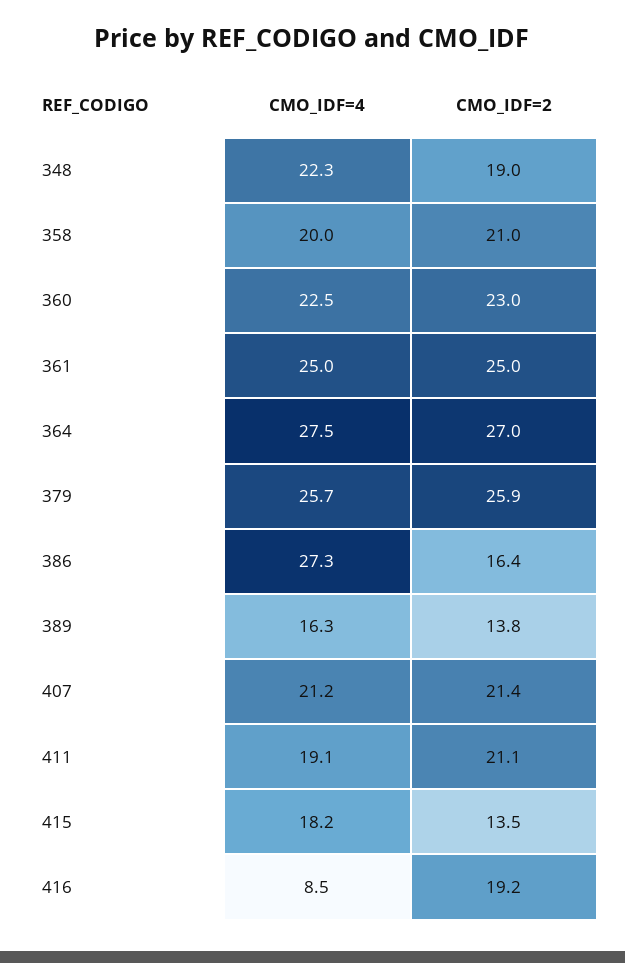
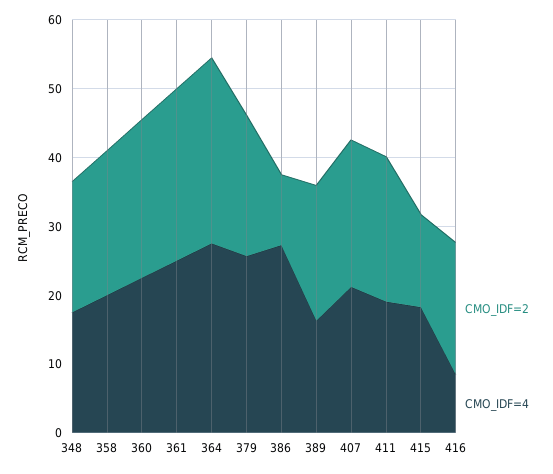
  {
    "CMO_IDF=4": {
-     "348": 22.3,
+     "348": 18,
      "358": 20,
      "360": 22.5,
      "361": 25,
      "364": 27.5,
      "379": 25.7,
      "386": 27.3,
      "389": 16.3,
      "407": 21.2,
      "411": 19.1,
      "415": 18.2,
      "416": 8.5
    },
    "CMO_IDF=2": {
      "348": 19,
      "358": 21,
      "360": 23,
      "361": 25,
      "364": 27,
-     "379": 25.9,
+     "379": 20,
-     "386": 16.4,
+     "386": 10,
-     "389": 13.8,
+     "389": 20,
      "407": 21.4,
      "411": 21.1,
      "415": 13.5,
      "416": 19.2
    }
  }

